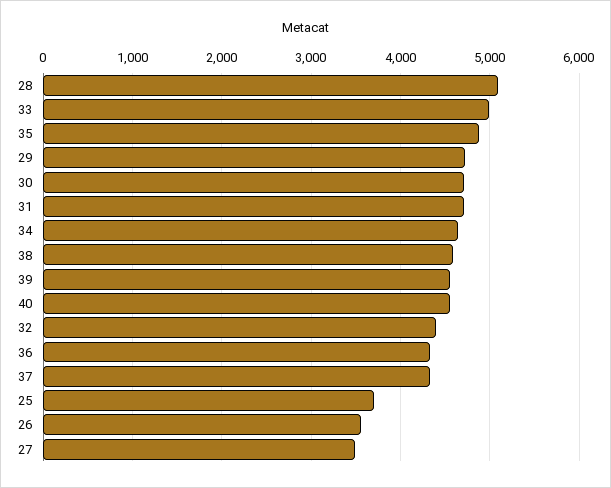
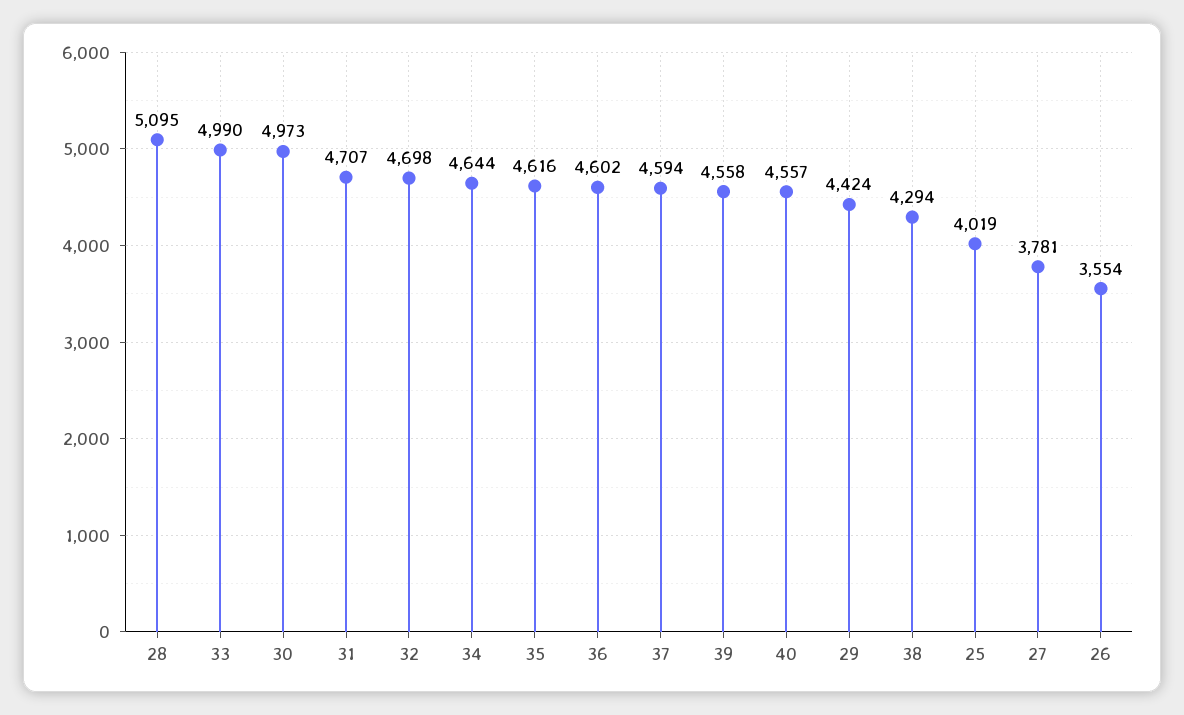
  {
    "28": 5095,
    "33": 4990,
-   "35": 4900,
+   "35": 4616,
-   "29": 4700,
+   "29": 4424,
-   "30": 4700,
+   "30": 4973,
    "31": 4707,
    "34": 4644,
-   "38": 4600,
+   "38": 4294,
    "39": 4558,
    "40": 4557,
-   "32": 4400,
+   "32": 4698,
-   "36": 4300,
+   "36": 4602,
-   "37": 4300,
+   "37": 4594,
-   "25": 3700,
+   "25": 4019,
    "26": 3554,
-   "27": 3500
+   "27": 3781
  }

